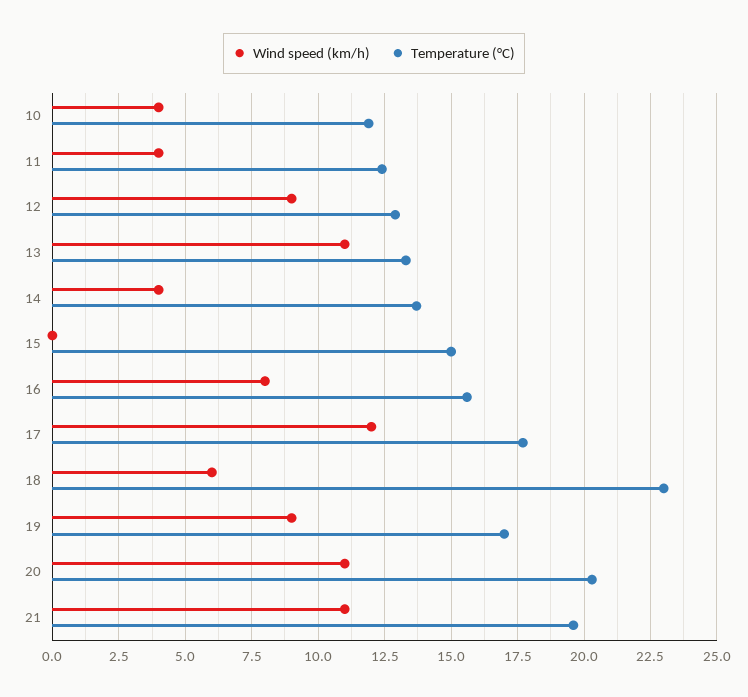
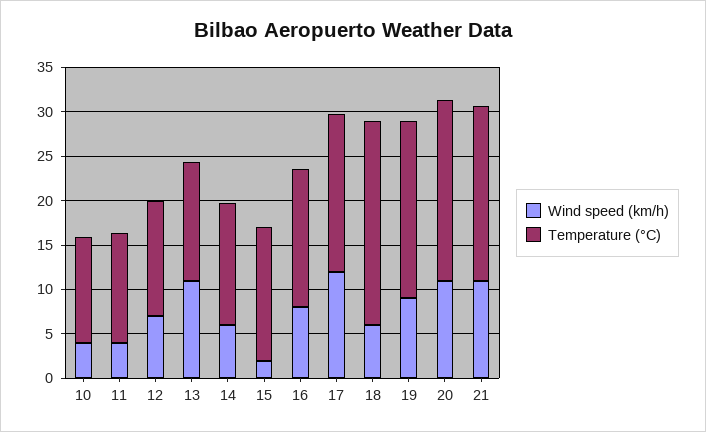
  {
    "Wind speed (km/h)": {
      "10": 4,
      "11": 4,
-     "12": 9,
+     "12": 7,
      "13": 11,
-     "14": 4,
+     "14": 6,
-     "15": 0,
+     "15": 2,
      "16": 8,
      "17": 12,
      "18": 6,
      "19": 9,
      "20": 11,
      "21": 11
    },
    "Temperature (°C)": {
      "10": 12,
      "11": 12.5,
      "12": 13,
      "13": 13.5,
      "14": 13.5,
      "15": 15,
      "16": 15.5,
      "17": 17.5,
      "18": 23,
-     "19": 17,
+     "19": 20,
      "20": 20.5,
      "21": 19.5
    }
  }

